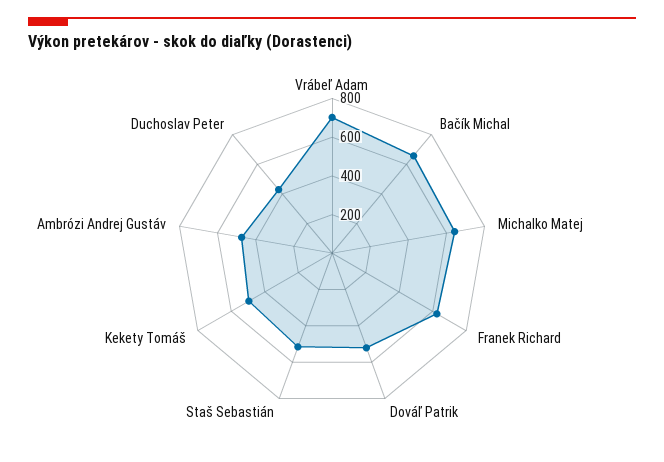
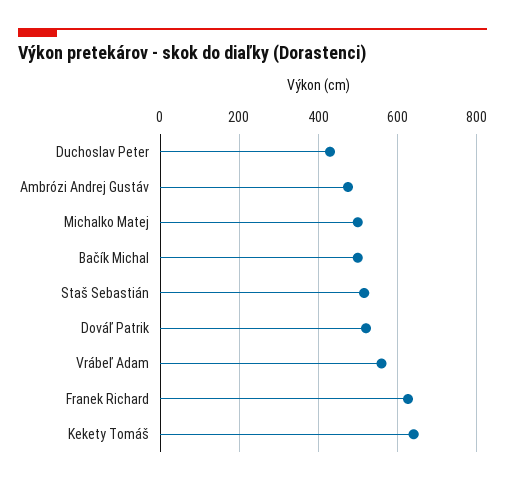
  {
-   "Vrábeľ Adam": 700,
+   "Vrábeľ Adam": 560,
-   "Bačík Michal": 650,
+   "Bačík Michal": 500,
-   "Michalko Matej": 650,
+   "Michalko Matej": 500,
    "Franek Richard": 620,
    "Dováľ Patrik": 520,
    "Staš Sebastián": 520,
-   "Kekety Tomáš": 500,
+   "Kekety Tomáš": 640,
    "Ambrózi Andrej Gustáv": 480,
    "Duchoslav Peter": 420
  }

